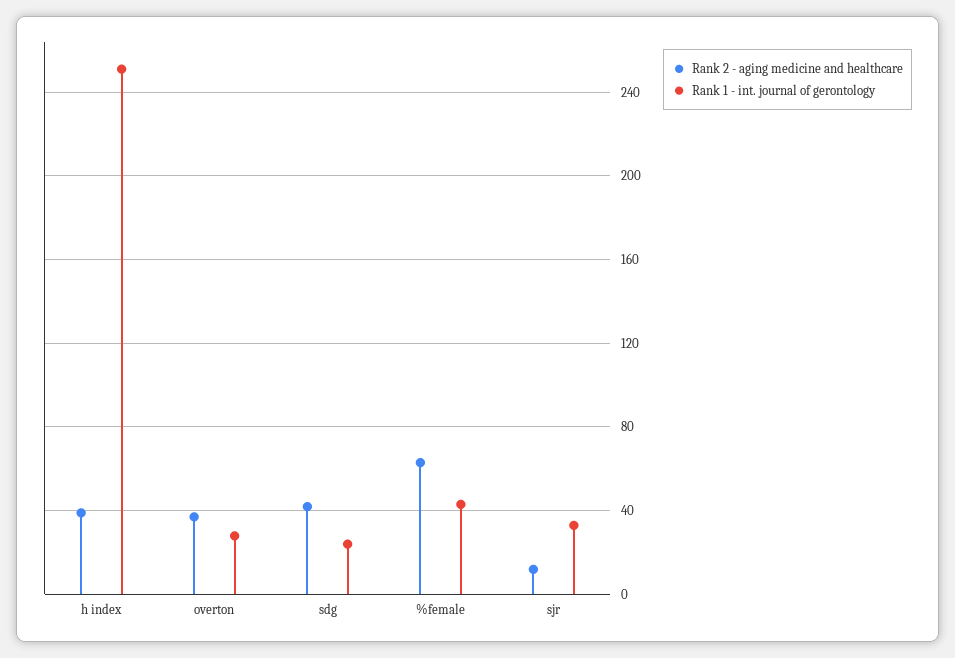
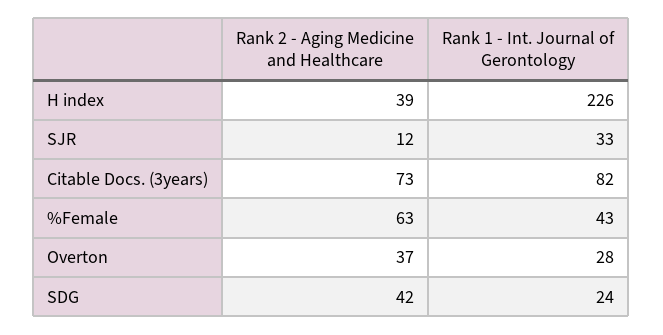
  {
    "Rank 2 - aging medicine and healthcare": {
      "h index": 39,
      "overton": 37,
      "sdg": 42,
      "%female": 63,
-     "sjr": 12
+     "sjr": 12,
+     "Citable Docs. (3years)": 73
    },
    "Rank 1 - int. journal of gerontology": {
-     "h index": 250,
+     "h index": 226,
      "overton": 28,
      "sdg": 24,
      "%female": 43,
-     "sjr": 33
+     "sjr": 33,
+     "Citable Docs. (3years)": 82
    }
  }

